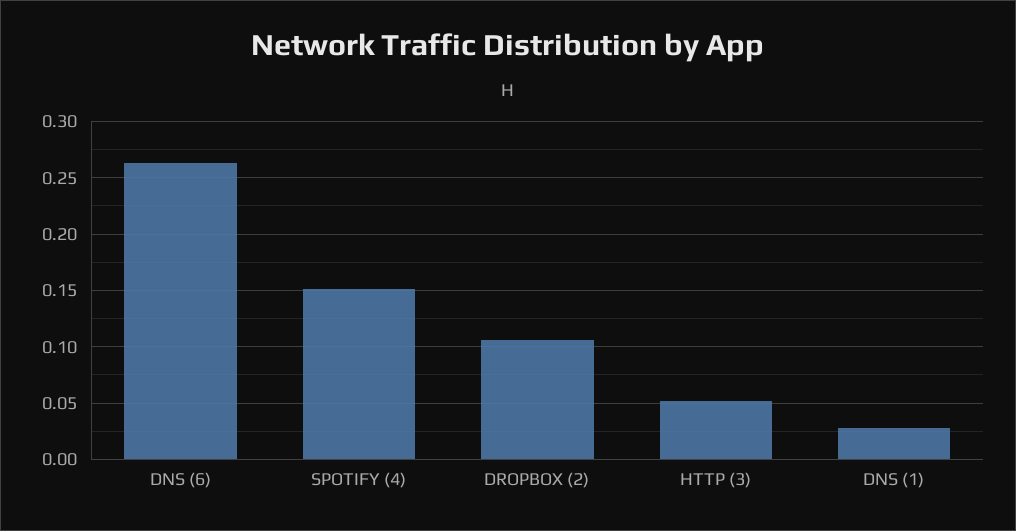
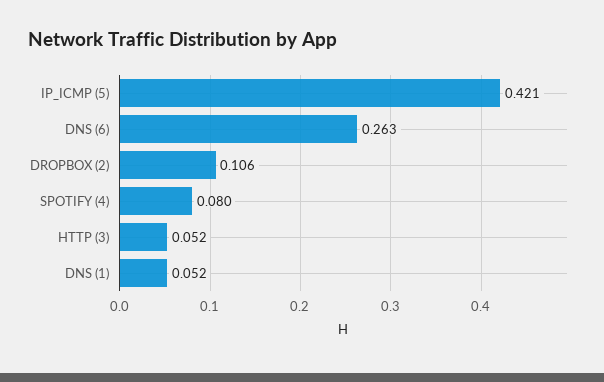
  {
    "DNS (6)": 0.263,
-   "SPOTIFY (4)": 0.15,
+   "SPOTIFY (4)": 0.08,
    "DROPBOX (2)": 0.106,
    "HTTP (3)": 0.052,
-   "DNS (1)": 0.03
+   "DNS (1)": 0.052,
+   "IP_ICMP (5)": 0.421
  }

